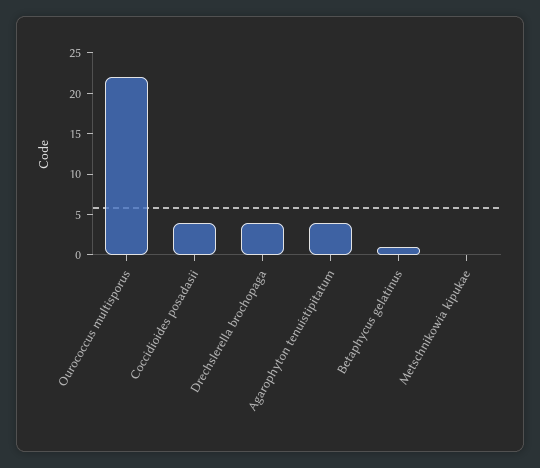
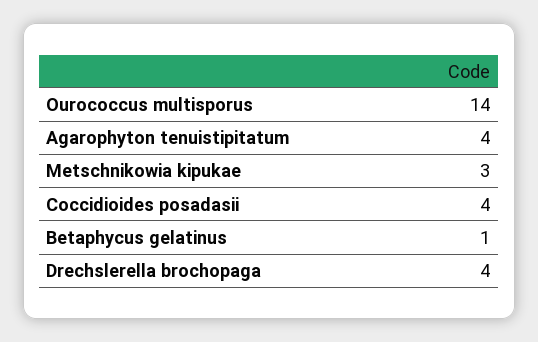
  {
-   "Ourococcus multisporus": 22,
+   "Ourococcus multisporus": 14,
    "Coccidioides posadasii": 4,
    "Drechslerella brochopaga": 4,
    "Agarophyton tenuistipitatum": 4,
    "Betaphycus gelatinus": 1,
-   "Metschnikowia kipukae": 0
+   "Metschnikowia kipukae": 3
  }

